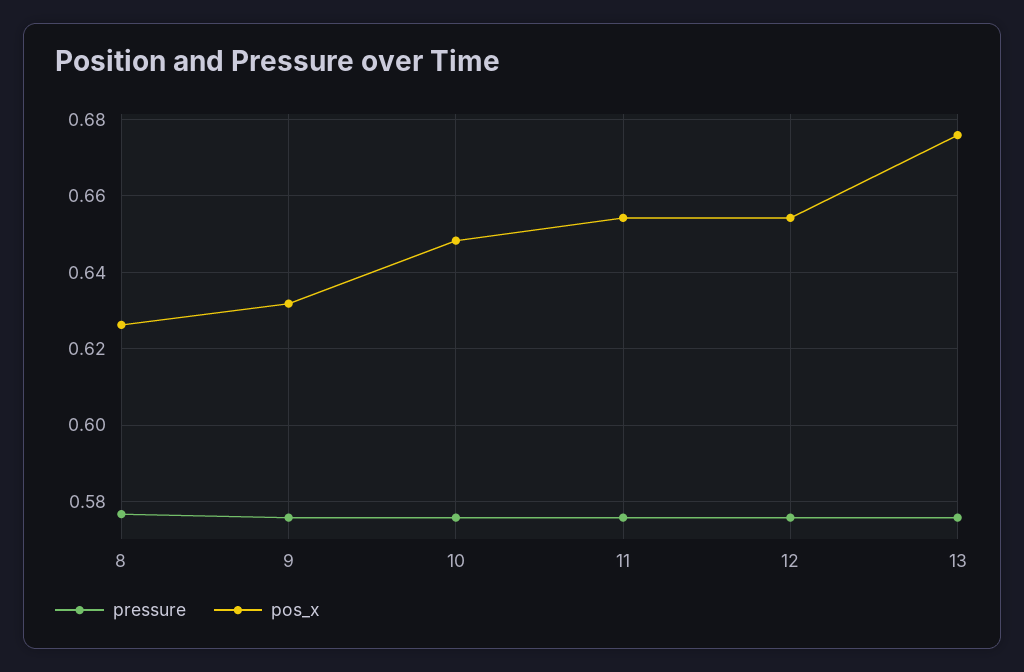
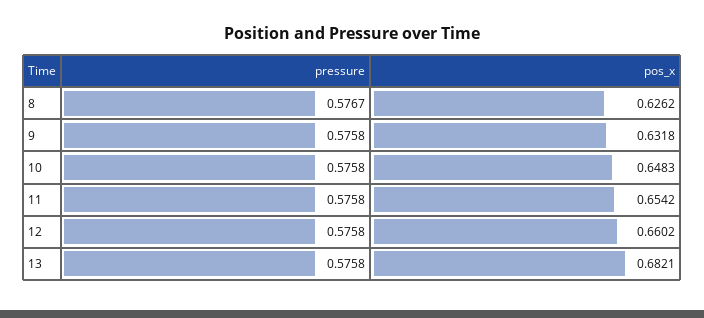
  {
    "pressure": {
      "8": 0.5767,
      "9": 0.5758,
      "10": 0.5758,
      "11": 0.5758,
      "12": 0.5758,
      "13": 0.5758
    },
    "pos_x": {
      "8": 0.6262,
      "9": 0.6318,
      "10": 0.6483,
      "11": 0.6542,
-     "12": 0.654,
+     "12": 0.6602,
-     "13": 0.676
+     "13": 0.6821
    }
  }

